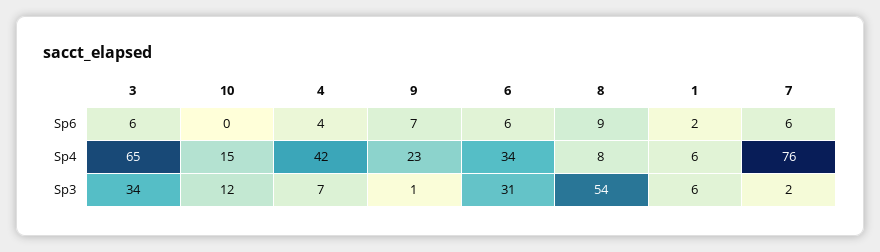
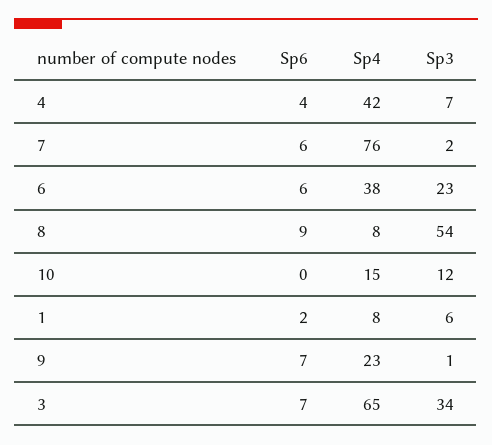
  {
    "3": {
-     "Sp6": 6,
+     "Sp6": 7,
      "Sp4": 65,
      "Sp3": 34
    },
    "10": {
      "Sp6": 0,
      "Sp4": 15,
      "Sp3": 12
    },
    "4": {
      "Sp6": 4,
      "Sp4": 42,
      "Sp3": 7
    },
    "9": {
      "Sp6": 7,
      "Sp4": 23,
      "Sp3": 1
    },
    "6": {
      "Sp6": 6,
-     "Sp4": 34,
+     "Sp4": 38,
-     "Sp3": 31
+     "Sp3": 23
    },
    "8": {
      "Sp6": 9,
      "Sp4": 8,
      "Sp3": 54
    },
    "1": {
      "Sp6": 2,
-     "Sp4": 6,
+     "Sp4": 8,
      "Sp3": 6
    },
    "7": {
      "Sp6": 6,
      "Sp4": 76,
      "Sp3": 2
    }
  }

